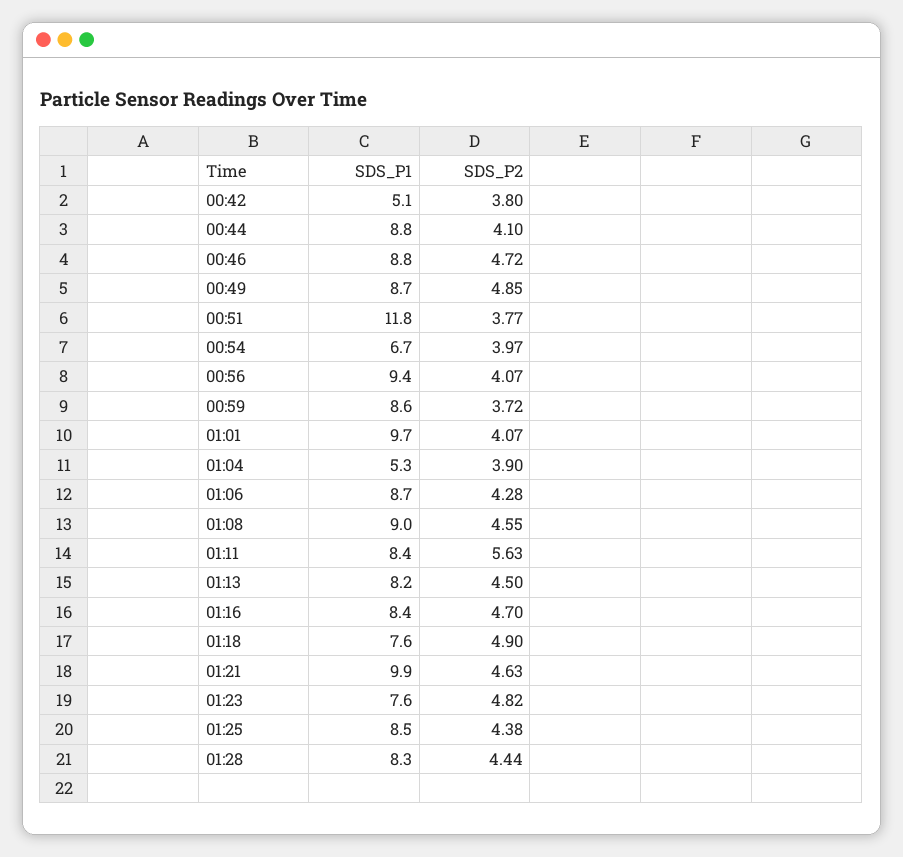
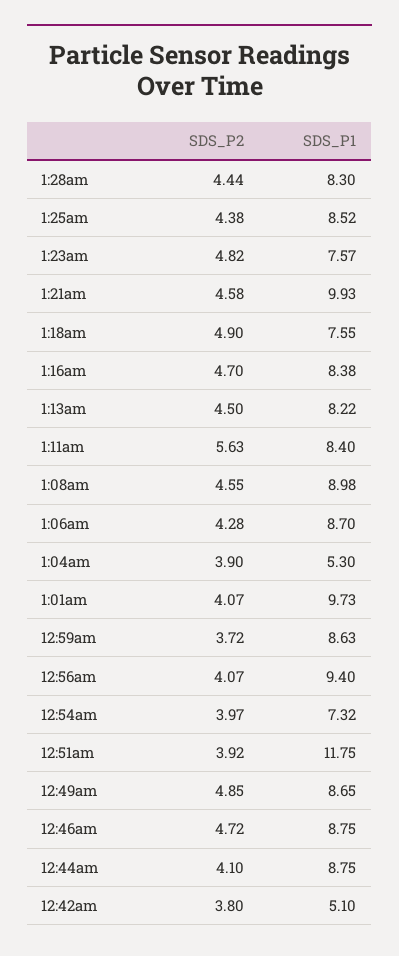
  {
    "SDS_P1": {
      "00:42": 5.1,
      "00:44": 8.75,
      "00:46": 8.75,
      "00:49": 8.65,
      "00:51": 11.75,
-     "00:54": 6.7,
+     "00:54": 7.32,
      "00:56": 9.4,
      "00:59": 8.63,
      "01:01": 9.73,
      "01:04": 5.3,
      "01:06": 8.7,
      "01:08": 8.98,
      "01:11": 8.4,
      "01:13": 8.22,
      "01:16": 8.38,
      "01:18": 7.55,
      "01:21": 9.93,
      "01:23": 7.57,
      "01:25": 8.52,
      "01:28": 8.3
    },
    "SDS_P2": {
      "00:42": 3.8,
      "00:44": 4.1,
      "00:46": 4.72,
      "00:49": 4.85,
-     "00:51": 3.77,
+     "00:51": 3.92,
      "00:54": 3.97,
      "00:56": 4.07,
      "00:59": 3.72,
      "01:01": 4.07,
      "01:04": 3.9,
      "01:06": 4.28,
      "01:08": 4.55,
      "01:11": 5.63,
      "01:13": 4.5,
      "01:16": 4.7,
      "01:18": 4.9,
-     "01:21": 4.63,
+     "01:21": 4.58,
      "01:23": 4.82,
      "01:25": 4.38,
      "01:28": 4.44
    }
  }

